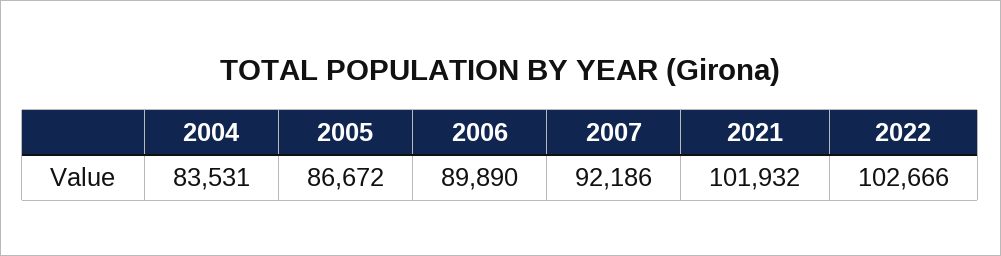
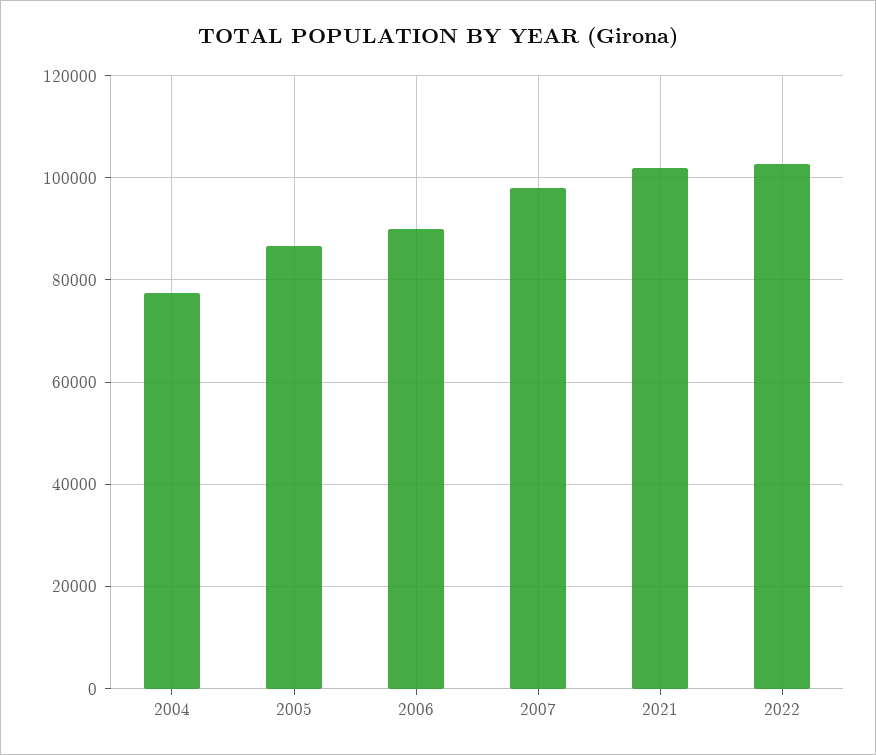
  {
-   "2004": 83531,
+   "2004": 78000,
    "2005": 86672,
    "2006": 89890,
-   "2007": 92186,
+   "2007": 98000,
    "2021": 101932,
    "2022": 102666
  }

